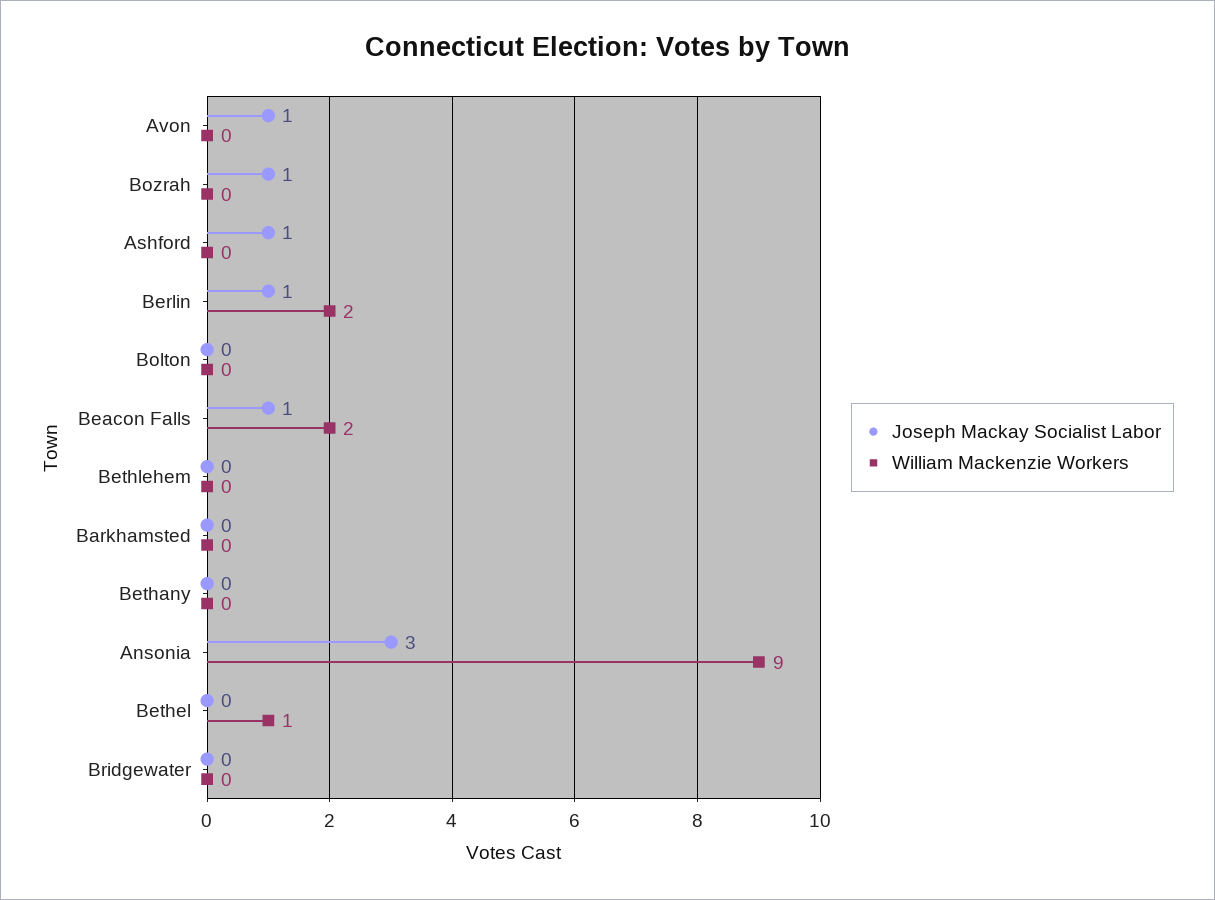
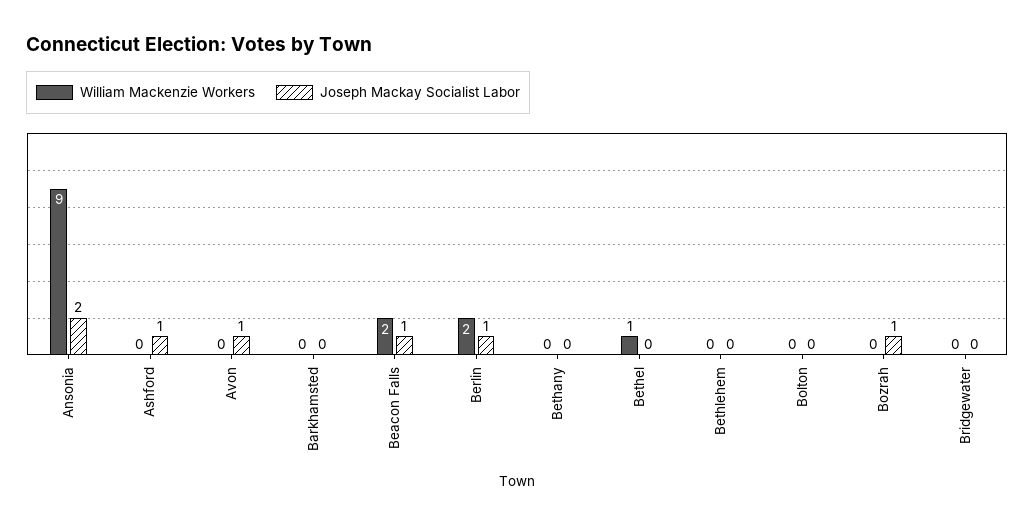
  {
    "Joseph Mackay Socialist Labor": {
      "Avon": 1,
      "Bozrah": 1,
      "Ashford": 1,
      "Berlin": 1,
      "Bolton": 0,
      "Beacon Falls": 1,
      "Bethlehem": 0,
      "Barkhamsted": 0,
      "Bethany": 0,
-     "Ansonia": 3,
+     "Ansonia": 2,
      "Bethel": 0,
      "Bridgewater": 0
    },
    "William Mackenzie Workers": {
      "Avon": 0,
      "Bozrah": 0,
      "Ashford": 0,
      "Berlin": 2,
      "Bolton": 0,
      "Beacon Falls": 2,
      "Bethlehem": 0,
      "Barkhamsted": 0,
      "Bethany": 0,
      "Ansonia": 9,
      "Bethel": 1,
      "Bridgewater": 0
    }
  }

